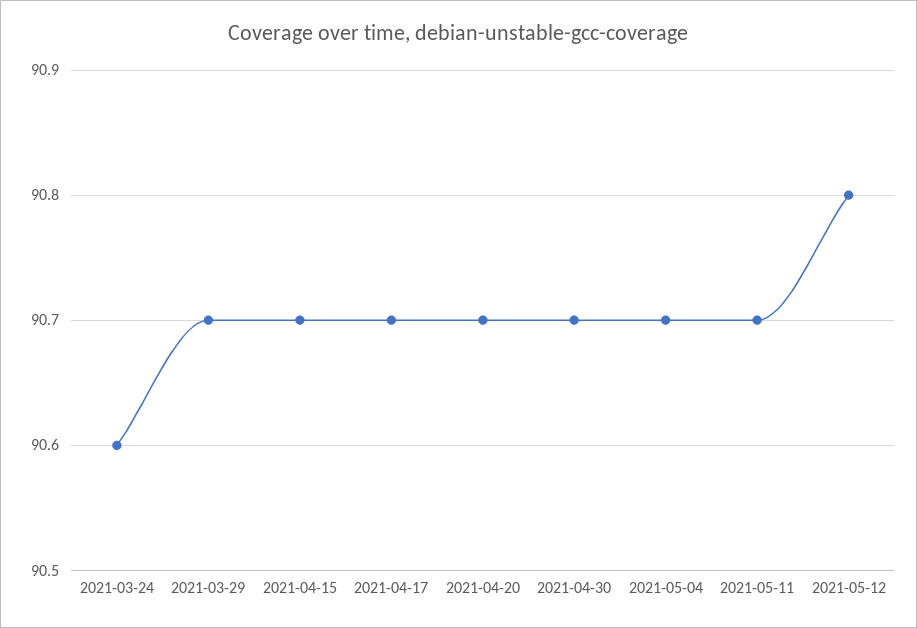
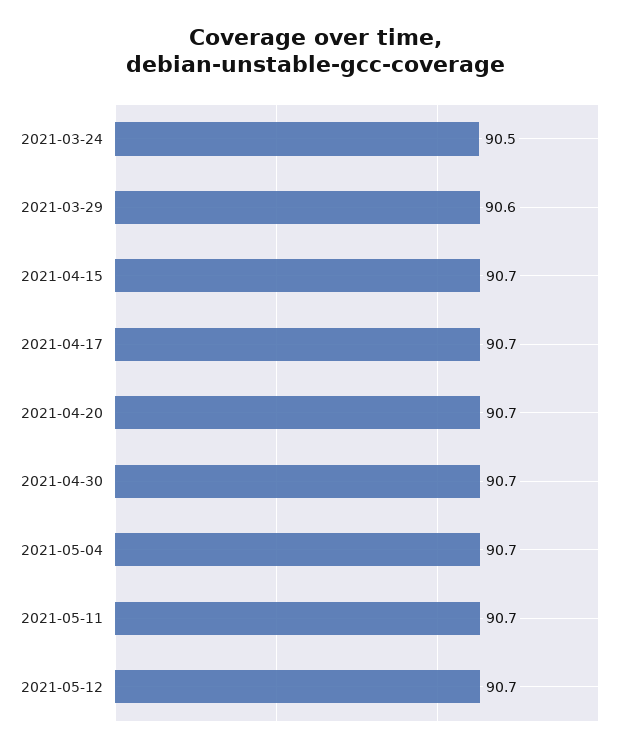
  {
-   "2021-03-24": 90.6,
+   "2021-03-24": 90.5,
-   "2021-03-29": 90.7,
+   "2021-03-29": 90.6,
    "2021-04-15": 90.7,
    "2021-04-17": 90.7,
    "2021-04-20": 90.7,
    "2021-04-30": 90.7,
    "2021-05-04": 90.7,
    "2021-05-11": 90.7,
-   "2021-05-12": 90.8
+   "2021-05-12": 90.7
  }

